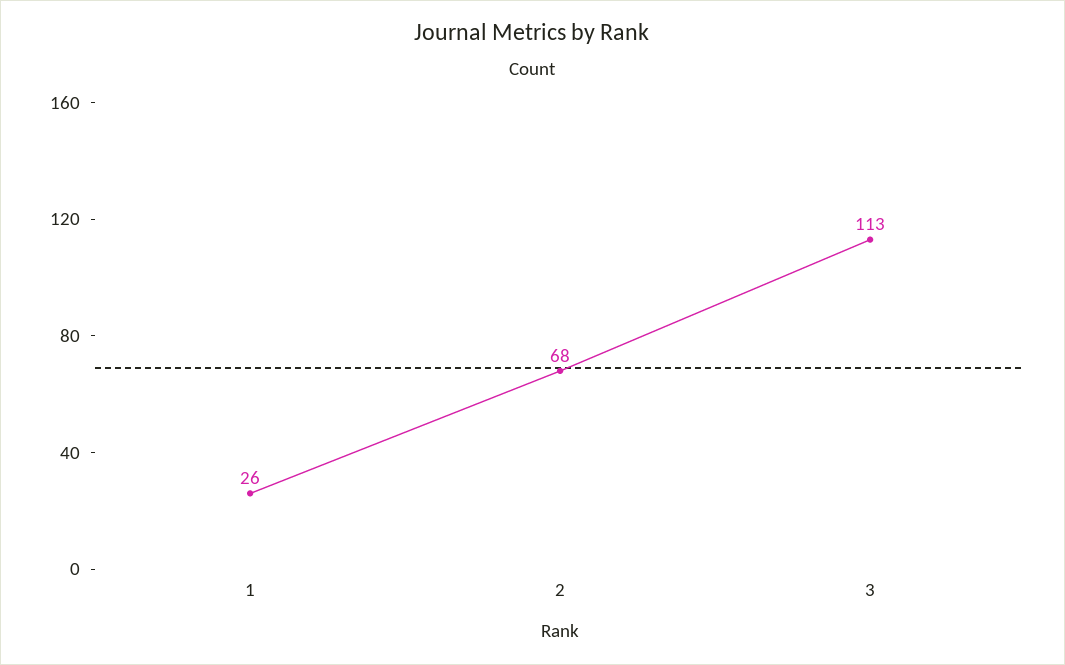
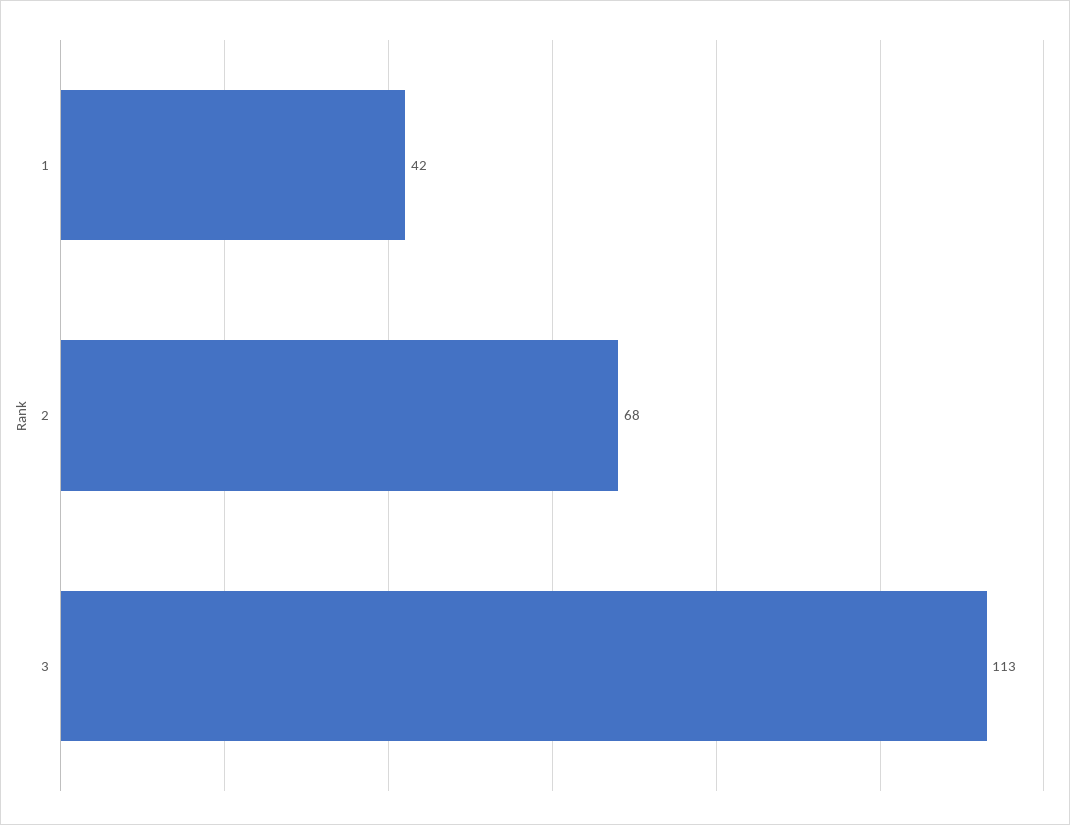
  {
-   "1": 26,
+   "1": 42,
    "2": 68,
    "3": 113
  }

